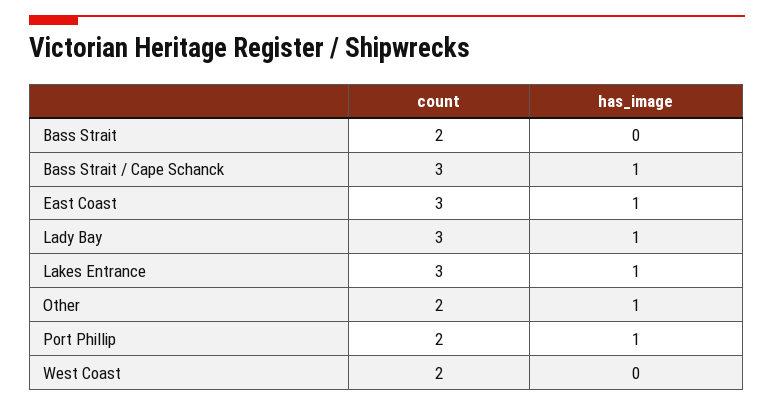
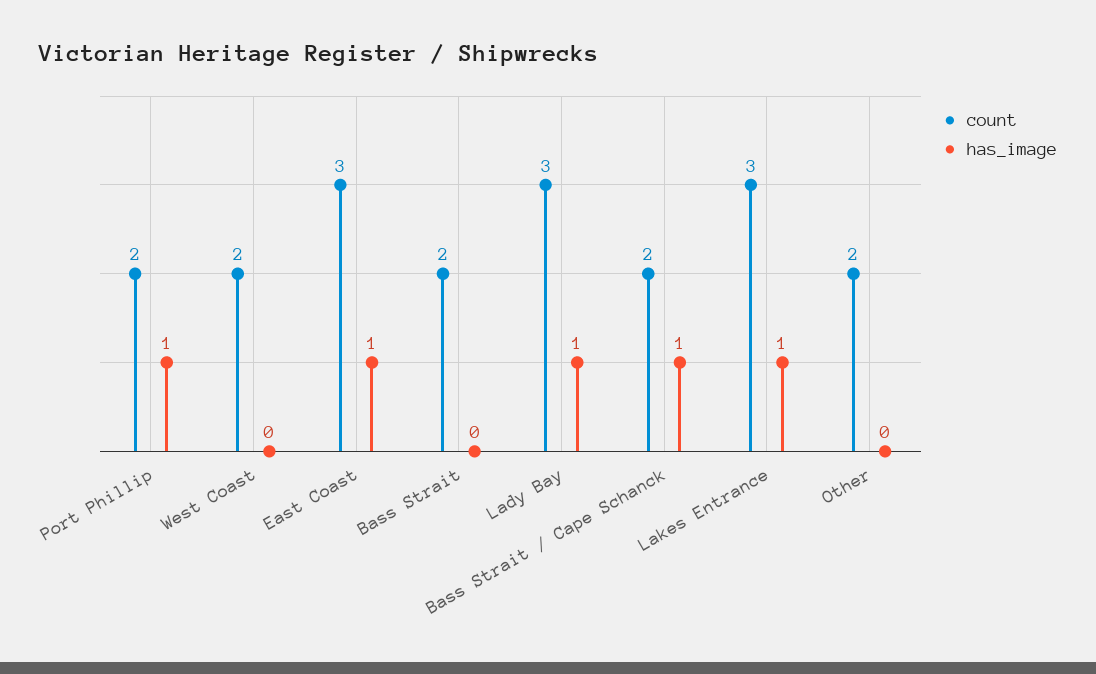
  {
    "count": {
      "Bass Strait": 2,
-     "Bass Strait / Cape Schanck": 3,
+     "Bass Strait / Cape Schanck": 2,
      "East Coast": 3,
      "Lady Bay": 3,
      "Lakes Entrance": 3,
      "Other": 2,
      "Port Phillip": 2,
      "West Coast": 2
    },
    "has_image": {
      "Bass Strait": 0,
      "Bass Strait / Cape Schanck": 1,
      "East Coast": 1,
      "Lady Bay": 1,
      "Lakes Entrance": 1,
-     "Other": 1,
+     "Other": 0,
      "Port Phillip": 1,
      "West Coast": 0
    }
  }

